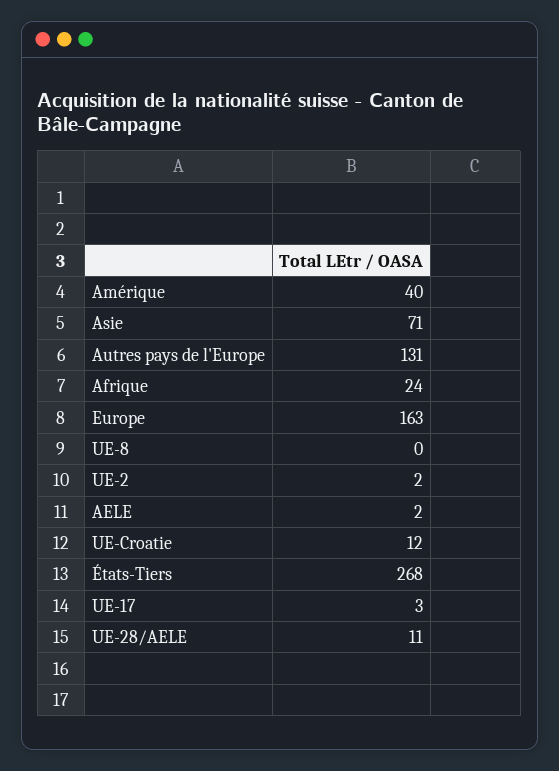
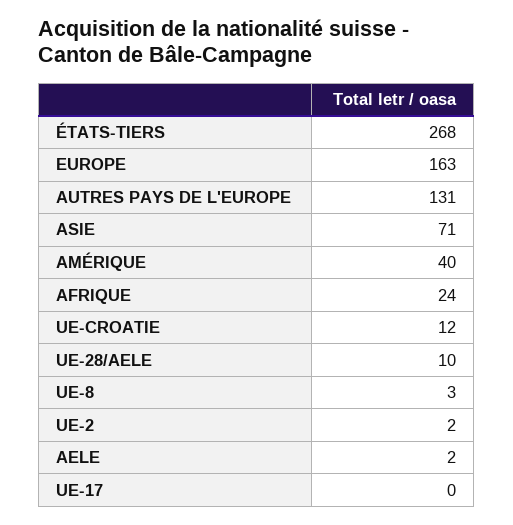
  {
    "Amérique": 40,
    "Asie": 71,
    "Autres pays de l'Europe": 131,
    "Afrique": 24,
    "Europe": 163,
-   "UE-8": 0,
+   "UE-8": 3,
    "UE-2": 2,
    "AELE": 2,
    "UE-Croatie": 12,
    "États-Tiers": 268,
-   "UE-17": 3,
+   "UE-17": 0,
-   "UE-28/AELE": 11
+   "UE-28/AELE": 10
  }

